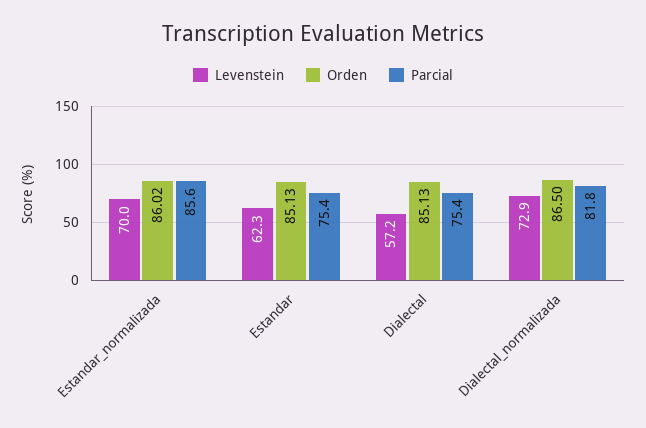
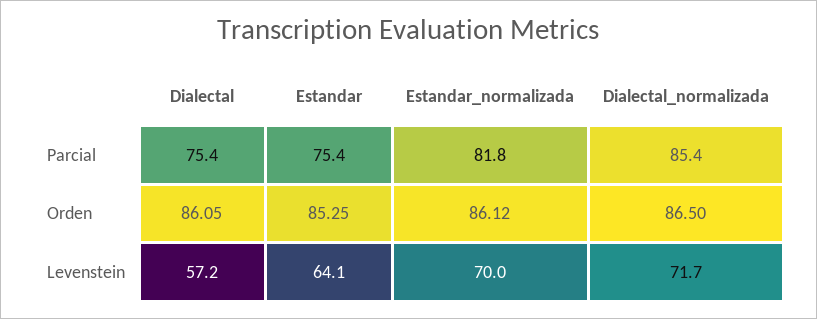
  {
    "Levenstein": {
      "Estandar_normalizada": 70,
-     "Estandar": 62.3,
+     "Estandar": 64.1,
      "Dialectal": 57.2,
-     "Dialectal_normalizada": 72.9
+     "Dialectal_normalizada": 71.7
    },
    "Orden": {
-     "Estandar_normalizada": 86.02,
+     "Estandar_normalizada": 86.12,
-     "Estandar": 85.13,
+     "Estandar": 85.25,
-     "Dialectal": 85.13,
+     "Dialectal": 86.05,
      "Dialectal_normalizada": 86.5
    },
    "Parcial": {
-     "Estandar_normalizada": 85.6,
+     "Estandar_normalizada": 81.8,
      "Estandar": 75.4,
      "Dialectal": 75.4,
-     "Dialectal_normalizada": 81.8
+     "Dialectal_normalizada": 85.4
    }
  }

